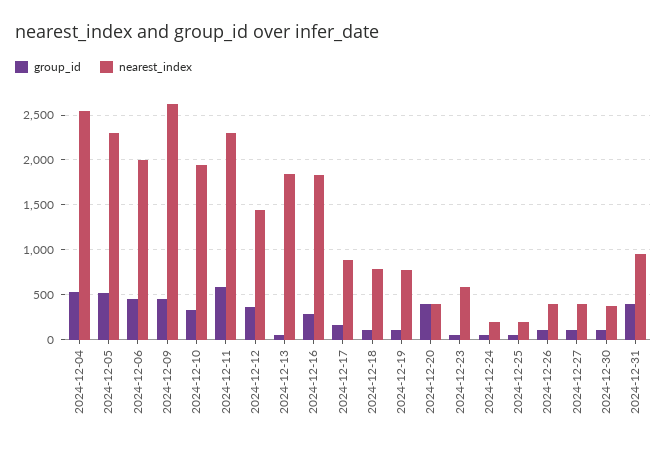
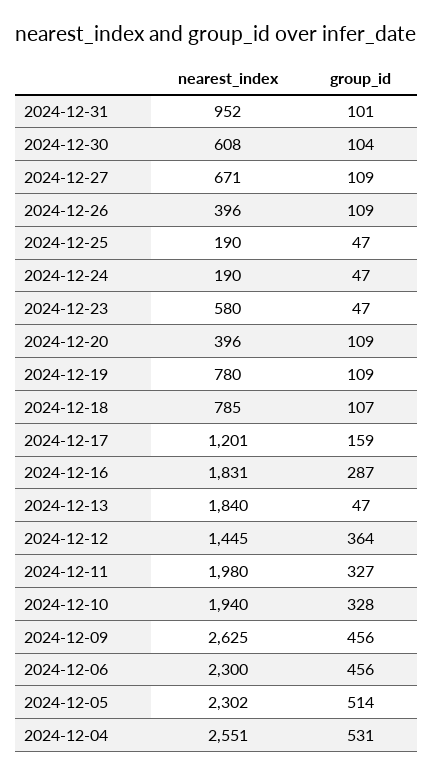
  {
    "group_id": {
      "2024-12-04": 531,
      "2024-12-05": 514,
      "2024-12-06": 456,
      "2024-12-09": 456,
      "2024-12-10": 328,
-     "2024-12-11": 600,
+     "2024-12-11": 327,
      "2024-12-12": 364,
      "2024-12-13": 47,
      "2024-12-16": 287,
      "2024-12-17": 159,
      "2024-12-18": 107,
      "2024-12-19": 109,
-     "2024-12-20": 400,
+     "2024-12-20": 109,
      "2024-12-23": 47,
      "2024-12-24": 47,
      "2024-12-25": 47,
      "2024-12-26": 109,
      "2024-12-27": 109,
      "2024-12-30": 104,
-     "2024-12-31": 400
+     "2024-12-31": 101
    },
    "nearest_index": {
      "2024-12-04": 2551,
      "2024-12-05": 2302,
-     "2024-12-06": 2000,
+     "2024-12-06": 2300,
      "2024-12-09": 2625,
      "2024-12-10": 1940,
-     "2024-12-11": 2300,
+     "2024-12-11": 1980,
      "2024-12-12": 1445,
      "2024-12-13": 1840,
      "2024-12-16": 1831,
-     "2024-12-17": 900,
+     "2024-12-17": 1201,
      "2024-12-18": 785,
      "2024-12-19": 780,
      "2024-12-20": 396,
      "2024-12-23": 580,
      "2024-12-24": 190,
      "2024-12-25": 190,
      "2024-12-26": 396,
-     "2024-12-27": 400,
+     "2024-12-27": 671,
-     "2024-12-30": 400,
+     "2024-12-30": 608,
      "2024-12-31": 952
    }
  }

